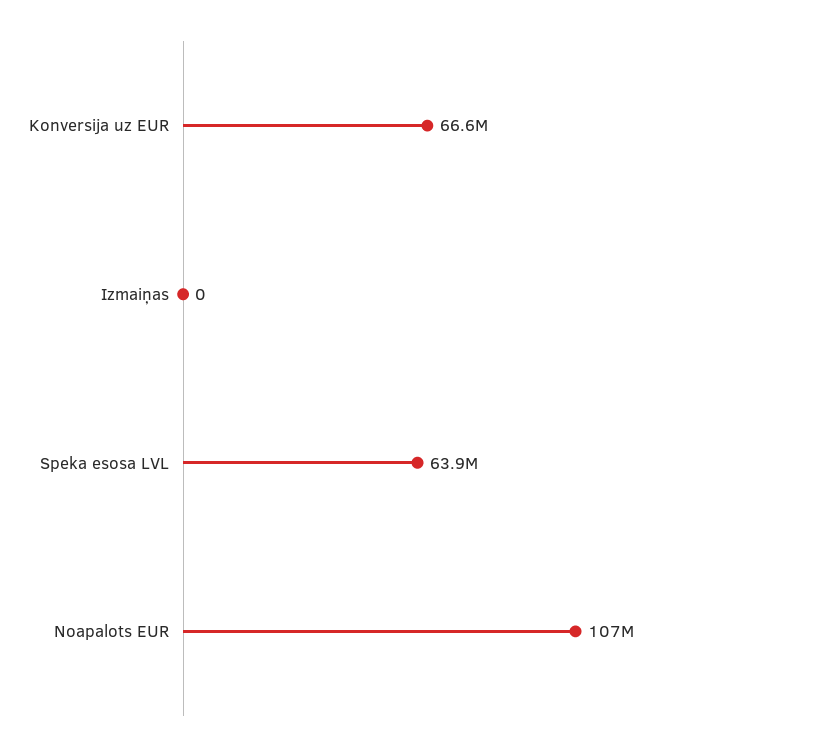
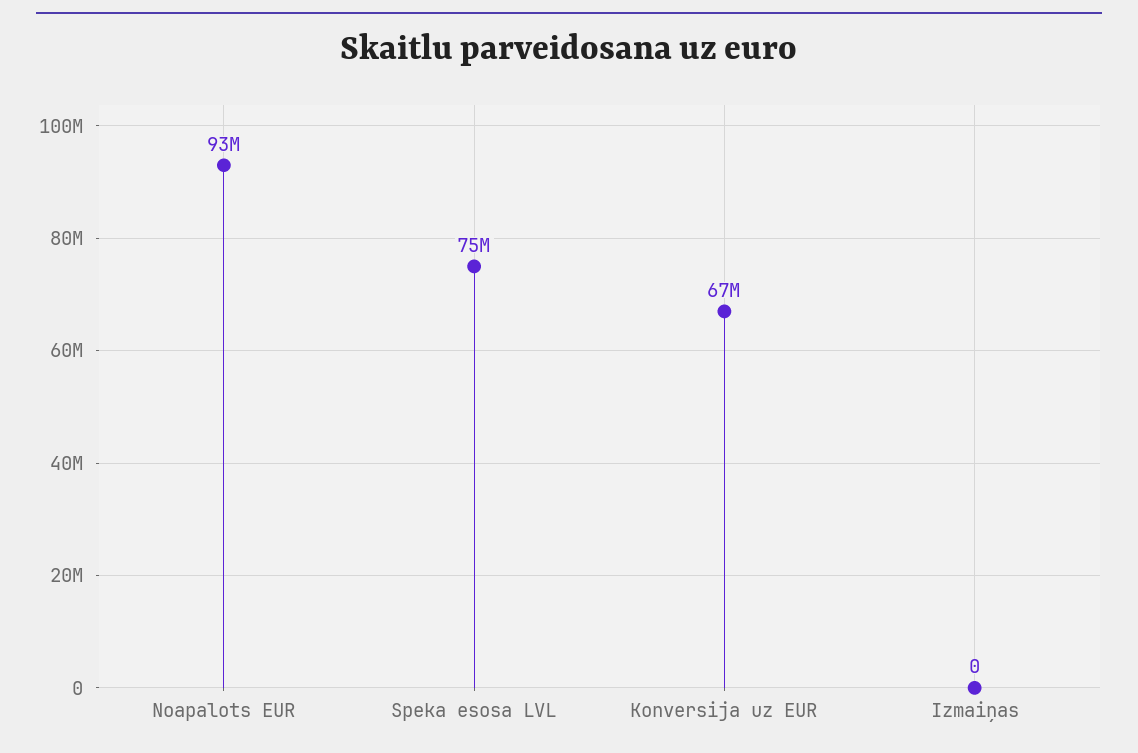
  {
    "Konversija uz EUR": 66600000,
    "Izmaiņas": 0,
-   "Speka esosa LVL": 63900000,
+   "Speka esosa LVL": 75000000,
-   "Noapalots EUR": 107000000
+   "Noapalots EUR": 93000000
  }

